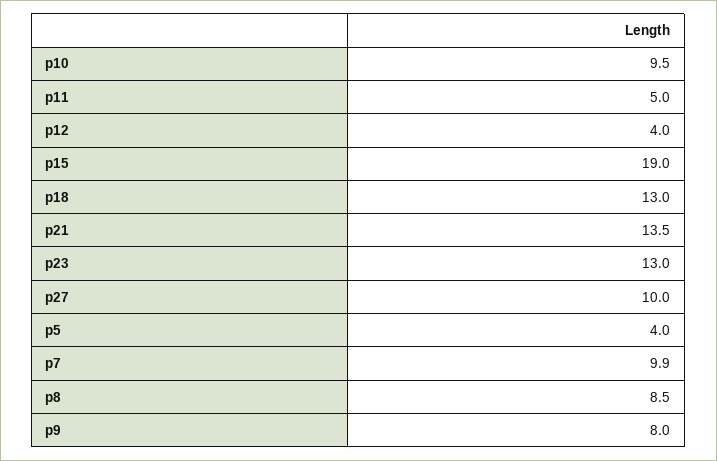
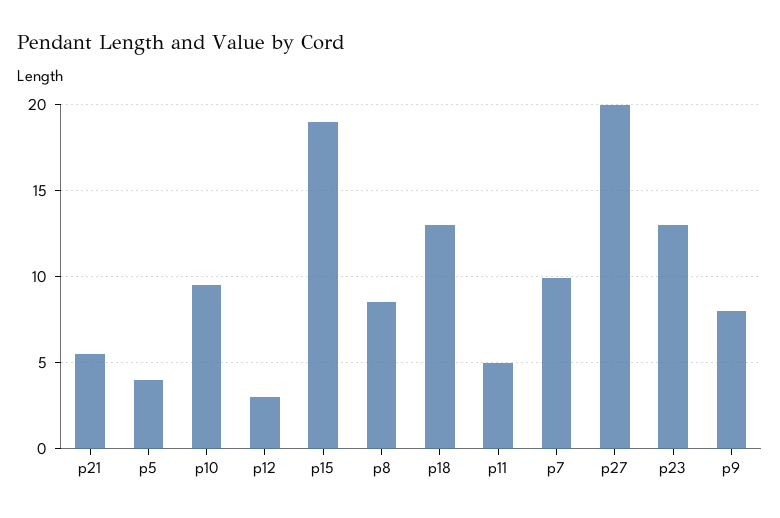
  {
    "p10": 9.5,
    "p11": 5,
-   "p12": 4,
+   "p12": 3,
    "p15": 19,
    "p18": 13,
-   "p21": 13.5,
+   "p21": 5.5,
    "p23": 13,
-   "p27": 10,
+   "p27": 20,
    "p5": 4,
    "p7": 9.9,
    "p8": 8.5,
    "p9": 8
  }

